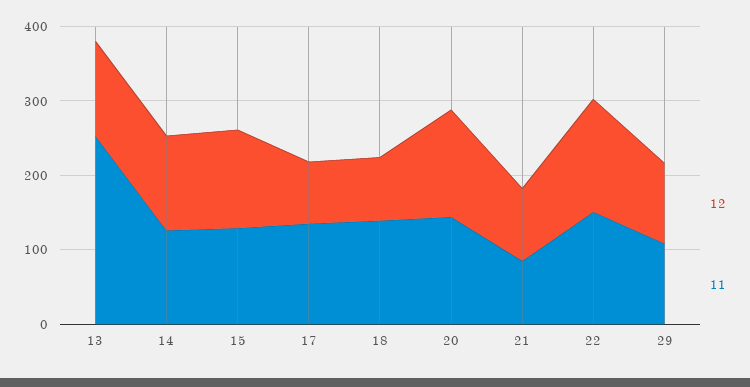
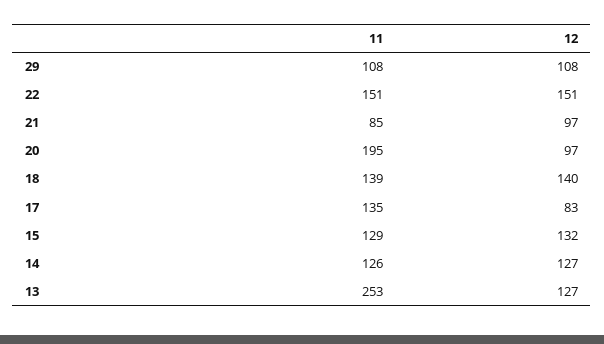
  {
    "12": {
      "13": 127,
      "14": 127,
      "15": 132,
      "17": 83,
-     "18": 80,
+     "18": 140,
-     "20": 140,
+     "20": 97,
      "21": 97,
      "22": 151,
      "29": 108
    },
    "11": {
      "13": 253,
      "14": 126,
      "15": 129,
      "17": 135,
      "18": 139,
-     "20": 140,
+     "20": 195,
      "21": 85,
      "22": 151,
      "29": 108
    }
  }

